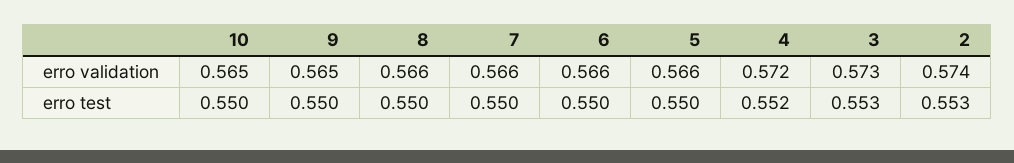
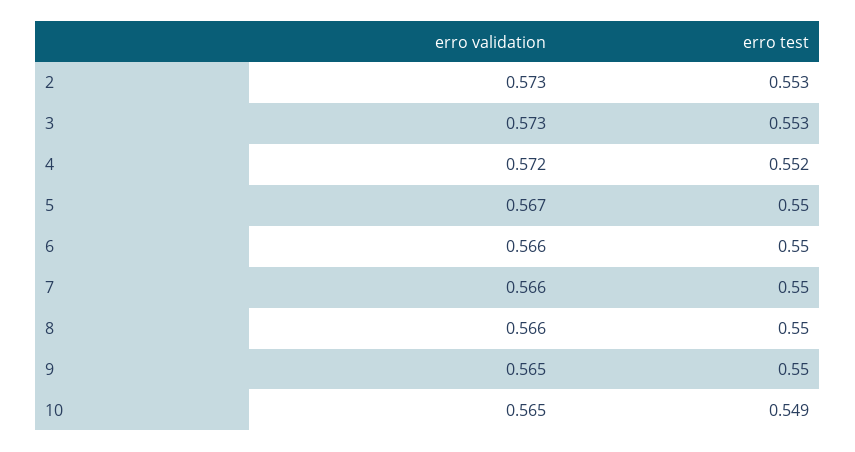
  {
    "10": {
      "erro validation": 0.565,
-     "erro test": 0.55
+     "erro test": 0.549
    },
    "9": {
      "erro validation": 0.565,
      "erro test": 0.55
    },
    "8": {
      "erro validation": 0.566,
      "erro test": 0.55
    },
    "7": {
      "erro validation": 0.566,
      "erro test": 0.55
    },
    "6": {
      "erro validation": 0.566,
      "erro test": 0.55
    },
    "5": {
-     "erro validation": 0.566,
+     "erro validation": 0.567,
      "erro test": 0.55
    },
    "4": {
      "erro validation": 0.572,
      "erro test": 0.552
    },
    "3": {
      "erro validation": 0.573,
      "erro test": 0.553
    },
    "2": {
-     "erro validation": 0.574,
+     "erro validation": 0.573,
      "erro test": 0.553
    }
  }

